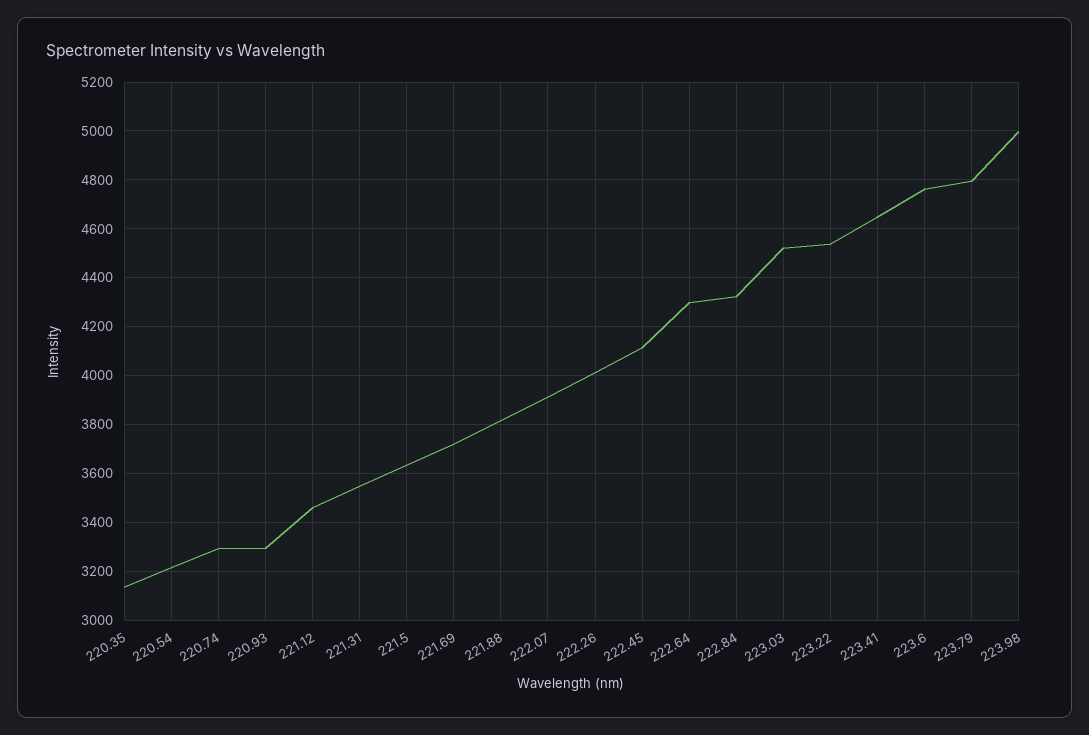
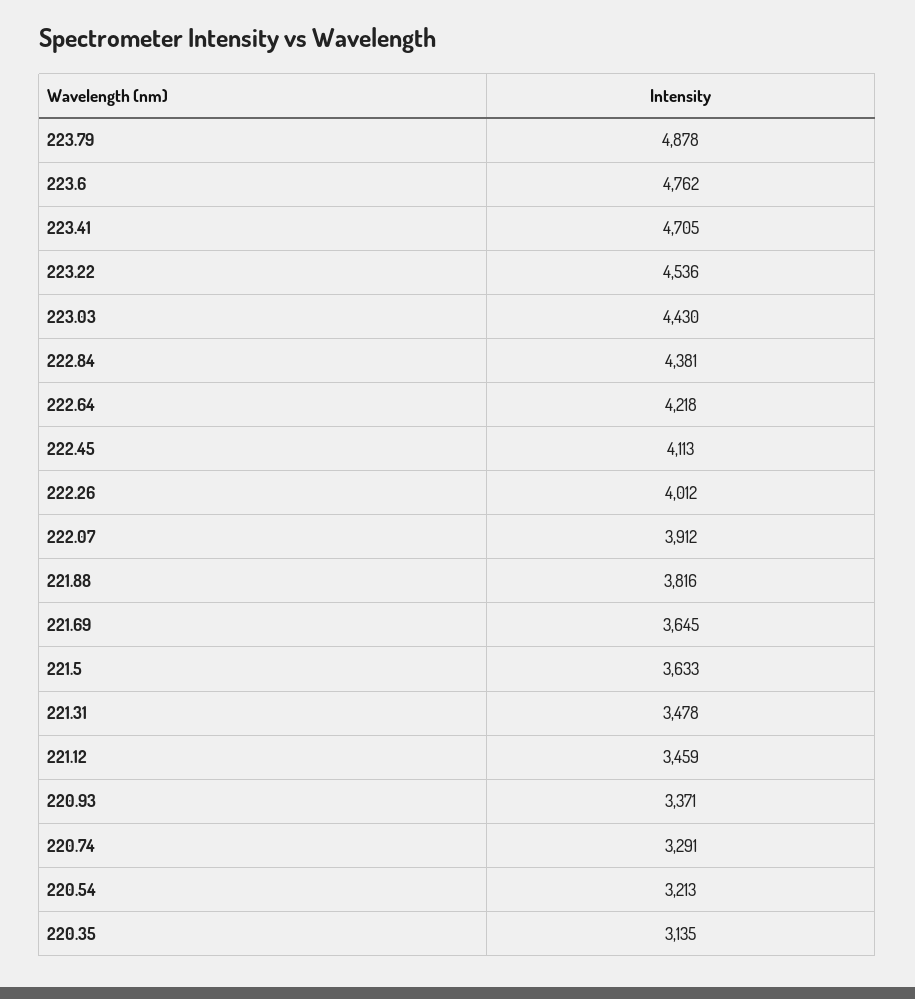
  {
    "220.35": 3135,
    "220.54": 3213,
    "220.74": 3291,
-   "220.93": 3300,
+   "220.93": 3371,
    "221.12": 3459,
-   "221.31": 3550,
+   "221.31": 3478,
    "221.5": 3633,
-   "221.69": 3725,
+   "221.69": 3645,
    "221.88": 3816,
    "222.07": 3912,
    "222.26": 4012,
    "222.45": 4113,
-   "222.64": 4300,
+   "222.64": 4218,
-   "222.84": 4325,
+   "222.84": 4381,
-   "223.03": 4525,
+   "223.03": 4430,
    "223.22": 4536,
-   "223.41": 4650,
+   "223.41": 4705,
    "223.6": 4762,
-   "223.79": 4800,
+   "223.79": 4878
-   "223.98": 5000
  }

